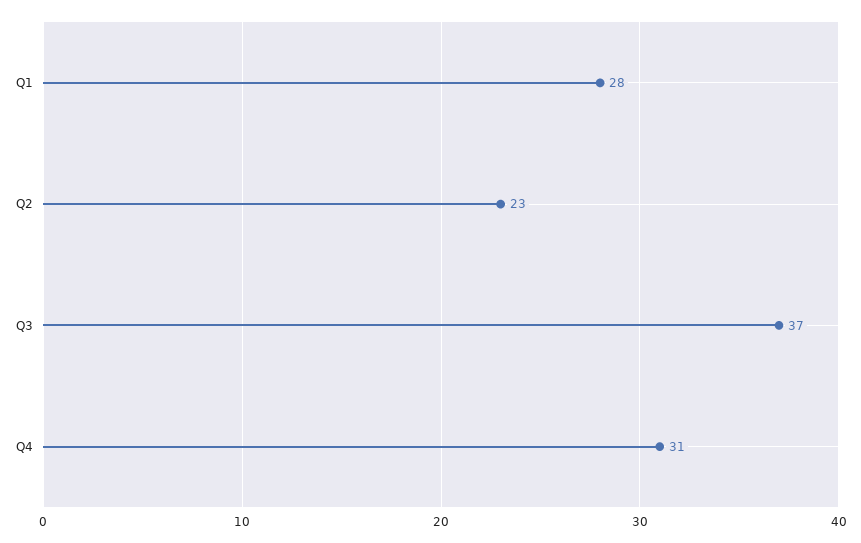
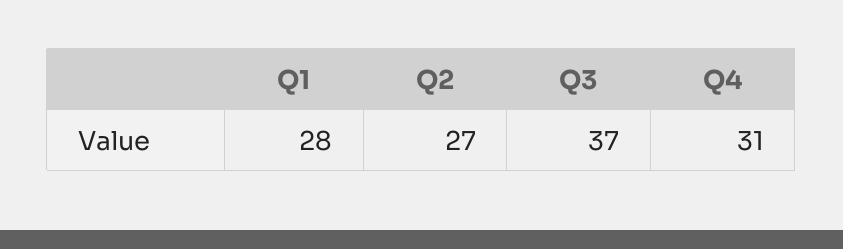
  {
    "Q1": 28,
-   "Q2": 23,
+   "Q2": 27,
    "Q3": 37,
    "Q4": 31
  }

